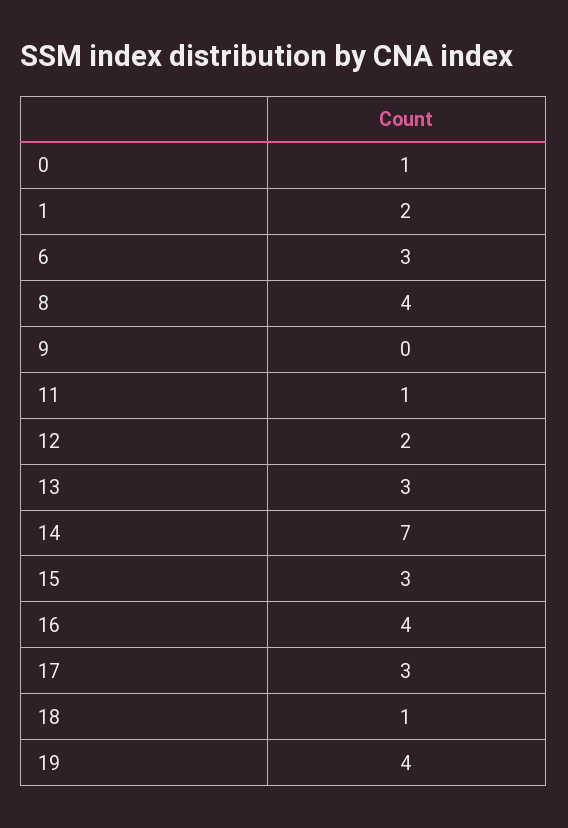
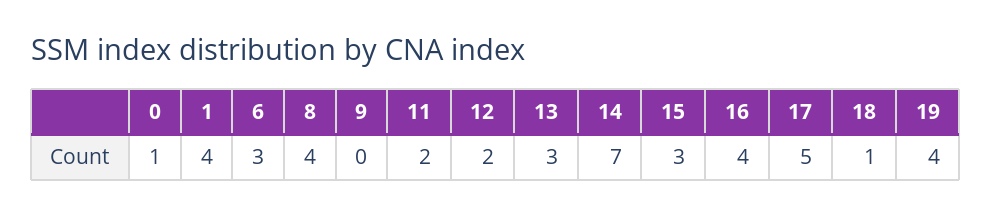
  {
    "0": 1,
-   "1": 2,
+   "1": 4,
    "6": 3,
    "8": 4,
    "9": 0,
-   "11": 1,
+   "11": 2,
    "12": 2,
    "13": 3,
    "14": 7,
    "15": 3,
    "16": 4,
-   "17": 3,
+   "17": 5,
    "18": 1,
    "19": 4
  }

